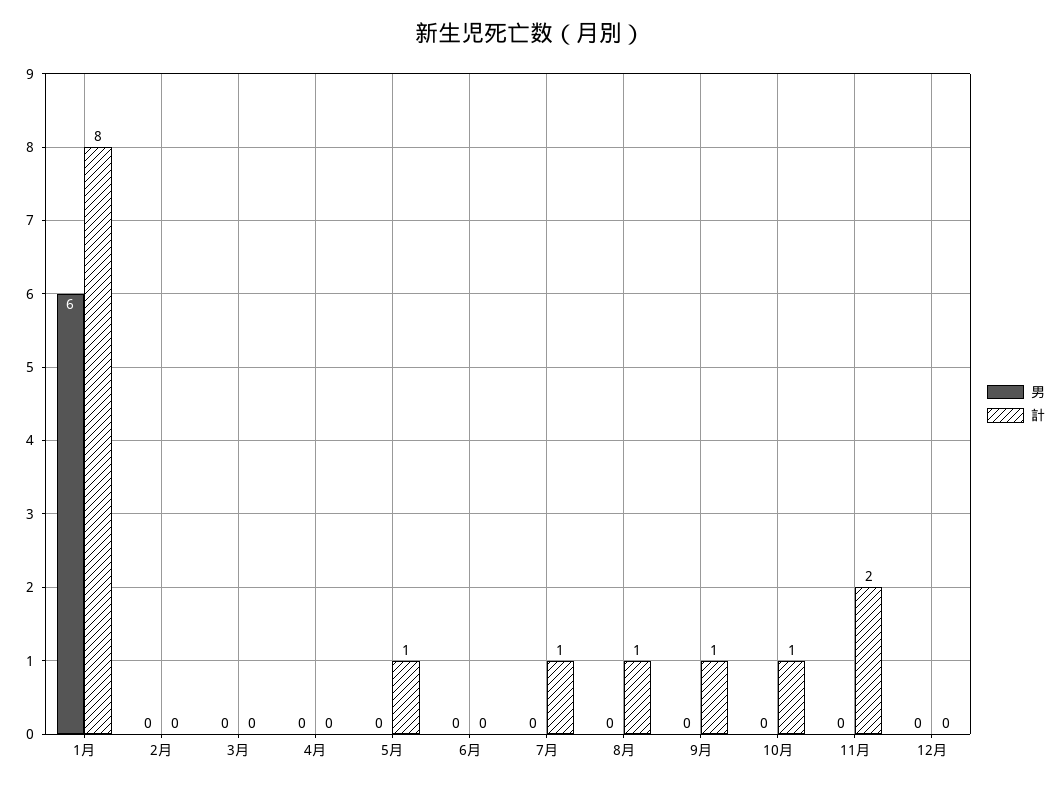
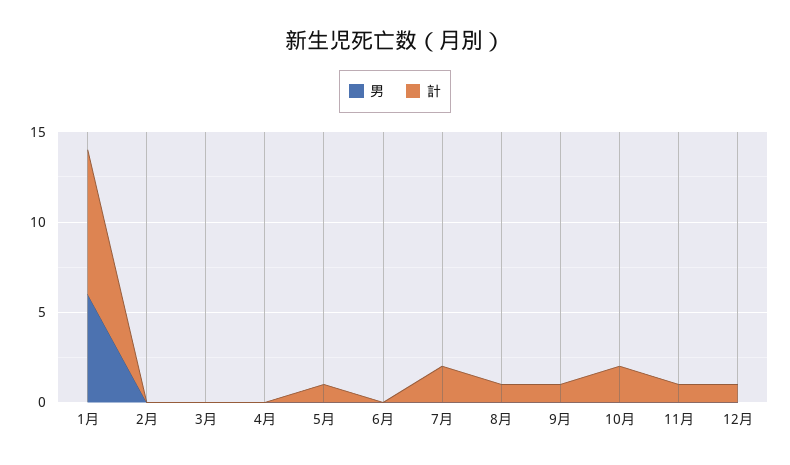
  {
    "男": {
      "1月": 6,
      "2月": 0,
      "3月": 0,
      "4月": 0,
      "5月": 0,
      "6月": 0,
      "7月": 0,
      "8月": 0,
      "9月": 0,
      "10月": 0,
      "11月": 0,
      "12月": 0
    },
    "計": {
      "1月": 8,
      "2月": 0,
      "3月": 0,
      "4月": 0,
      "5月": 1,
      "6月": 0,
-     "7月": 1,
+     "7月": 2,
      "8月": 1,
      "9月": 1,
-     "10月": 1,
+     "10月": 2,
-     "11月": 2,
+     "11月": 1,
-     "12月": 0
+     "12月": 1
    }
  }

